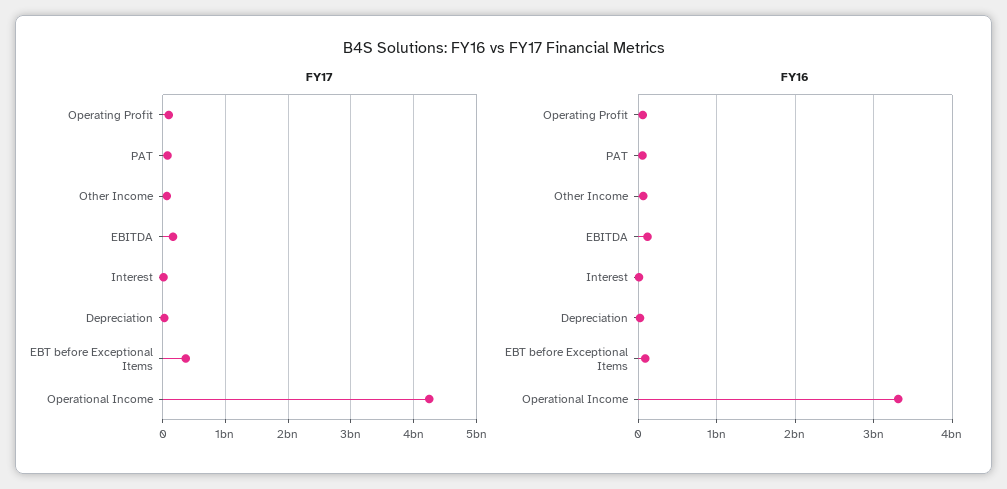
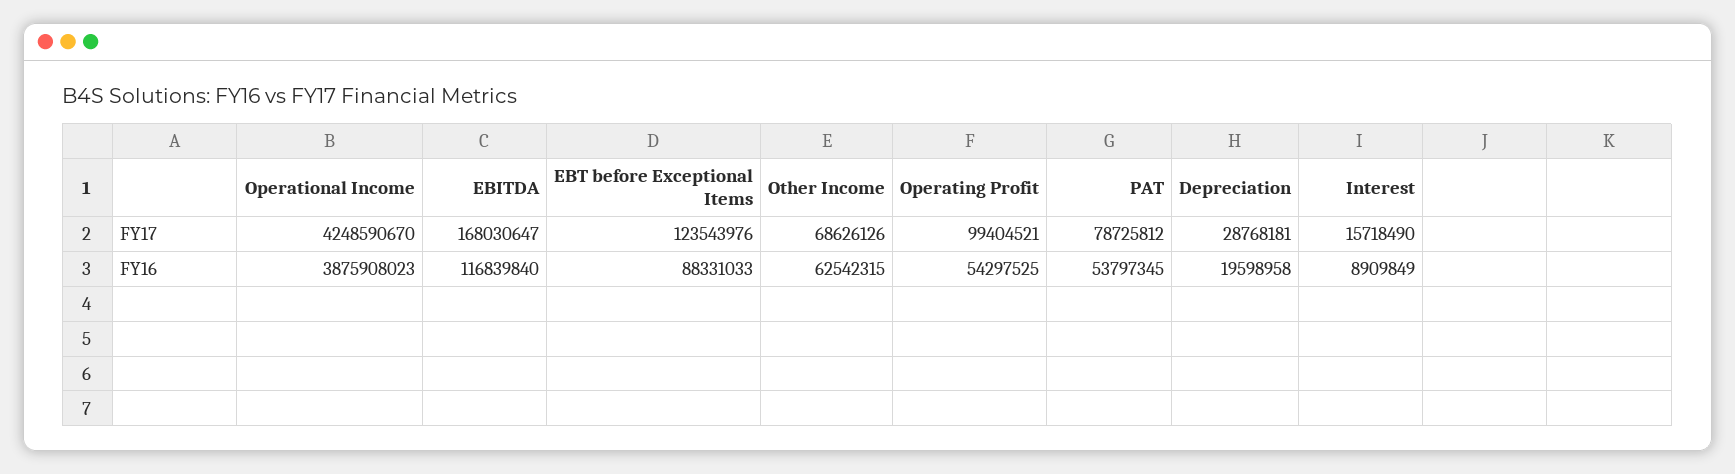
  {
    "FY17": {
      "Operating Profit": 99404521,
      "PAT": 78725812,
      "Other Income": 68626126,
      "EBITDA": 168030647,
      "Interest": 15718490,
      "Depreciation": 28768181,
-     "EBT before Exceptional Items": 400000000,
+     "EBT before Exceptional Items": 123543976,
      "Operational Income": 4248590670
    },
    "FY16": {
      "Operating Profit": 54297525,
      "PAT": 53797345,
      "Other Income": 62542315,
      "EBITDA": 116839840,
      "Interest": 8909849,
      "Depreciation": 19598958,
      "EBT before Exceptional Items": 88331033,
-     "Operational Income": 3300000000
+     "Operational Income": 3875908023
    }
  }

